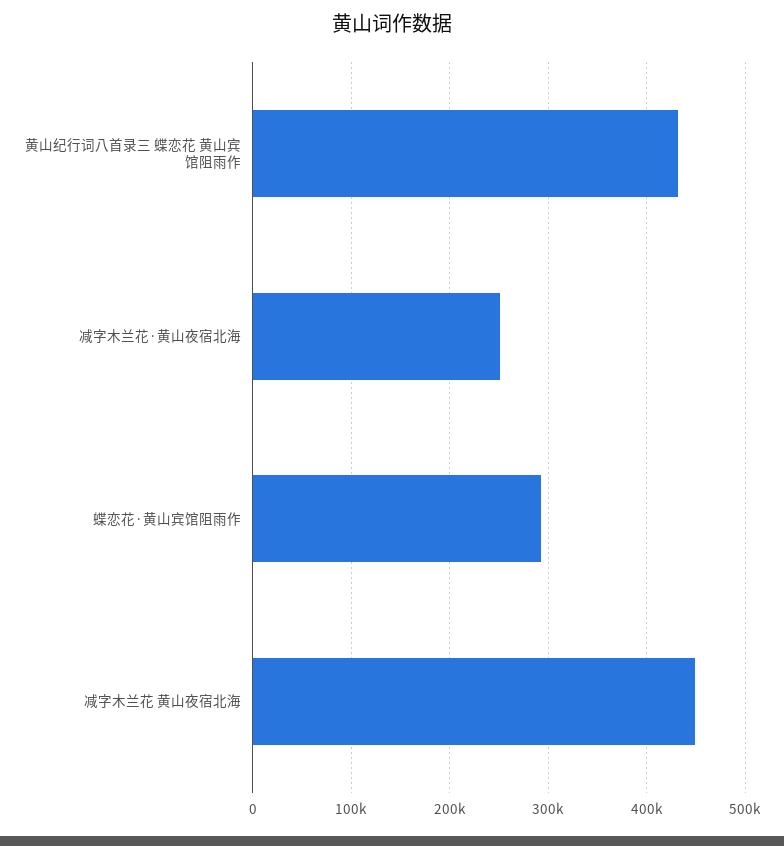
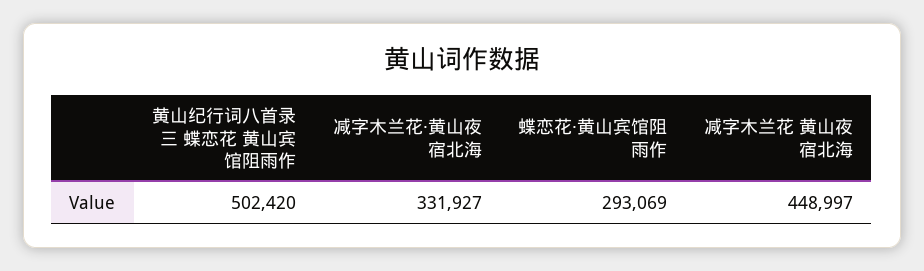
  {
-   "黄山纪行词八首录三 蝶恋花 黄山宾馆阻雨作": 430000,
+   "黄山纪行词八首录三 蝶恋花 黄山宾馆阻雨作": 502420,
-   "减字木兰花·黄山夜宿北海": 250000,
+   "减字木兰花·黄山夜宿北海": 331927,
    "蝶恋花·黄山宾馆阻雨作": 293069,
    "减字木兰花 黄山夜宿北海": 448997
  }

